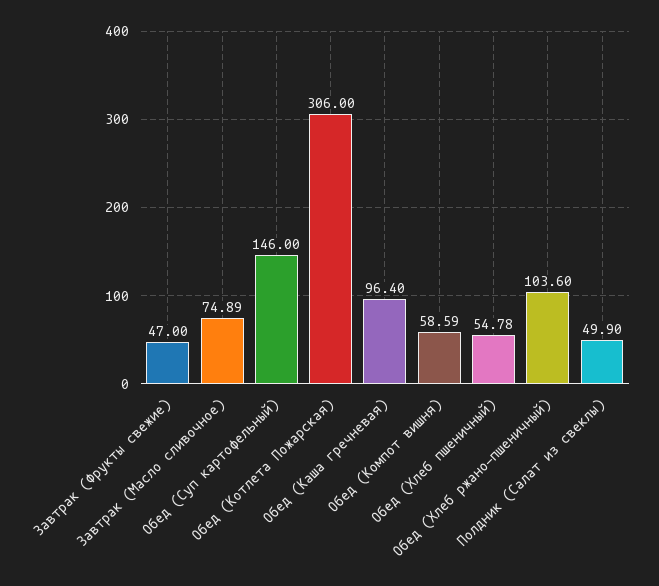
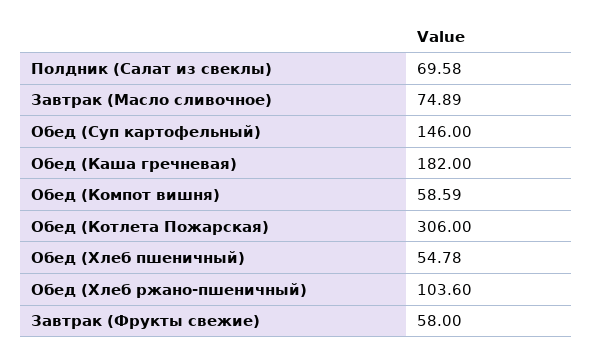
  {
-   "Завтрак (Фрукты свежие)": 47,
+   "Завтрак (Фрукты свежие)": 58,
    "Завтрак (Масло сливочное)": 74.89,
    "Обед (Суп картофельный)": 146,
    "Обед (Котлета Пожарская)": 306,
-   "Обед (Каша гречневая)": 96.4,
+   "Обед (Каша гречневая)": 182,
    "Обед (Компот вишня)": 58.59,
    "Обед (Хлеб пшеничный)": 54.78,
    "Обед (Хлеб ржано-пшеничный)": 103.6,
-   "Полдник (Салат из свеклы)": 49.9
+   "Полдник (Салат из свеклы)": 69.58
  }

